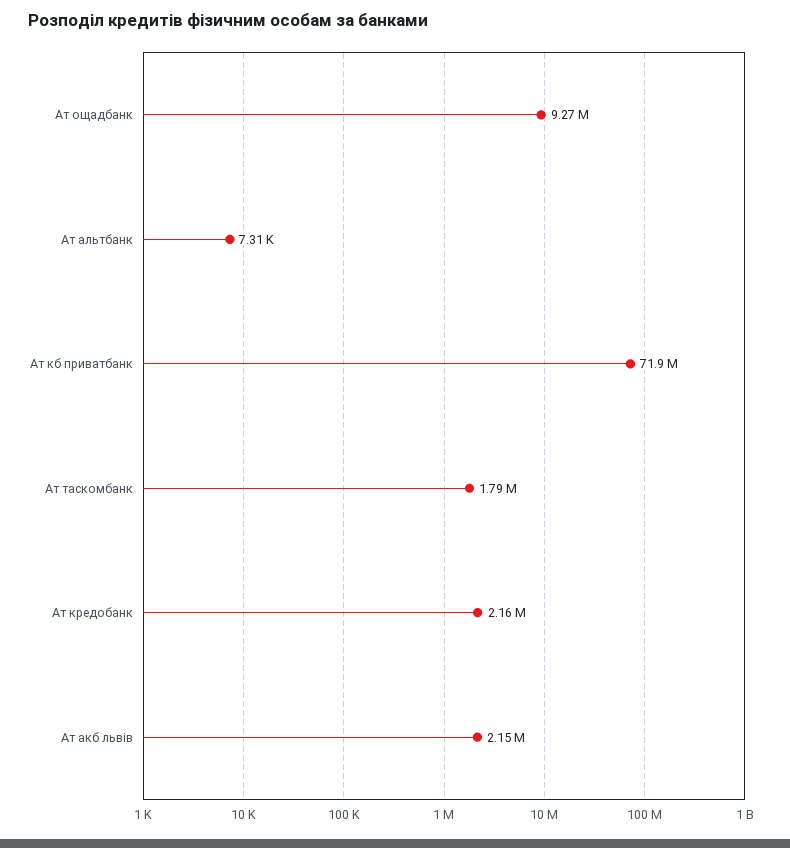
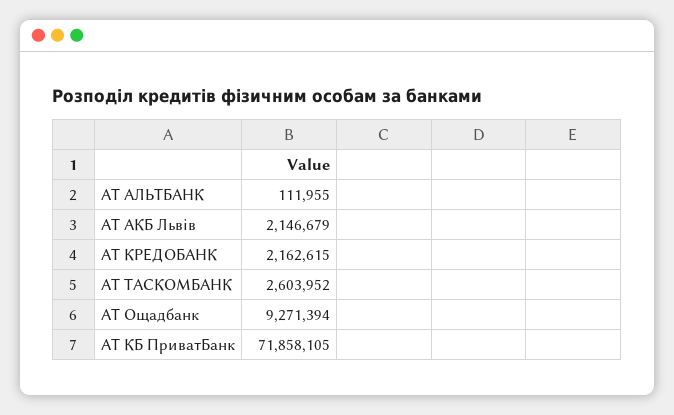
  {
    "Ат ощадбанк": 9271394,
-   "Ат альтбанк": 7310,
+   "Ат альтбанк": 111955,
    "Ат кб приватбанк": 71858105,
-   "Ат таскомбанк": 1790000,
+   "Ат таскомбанк": 2603952,
    "Ат кредобанк": 2162615,
    "Ат акб львів": 2146679
  }

